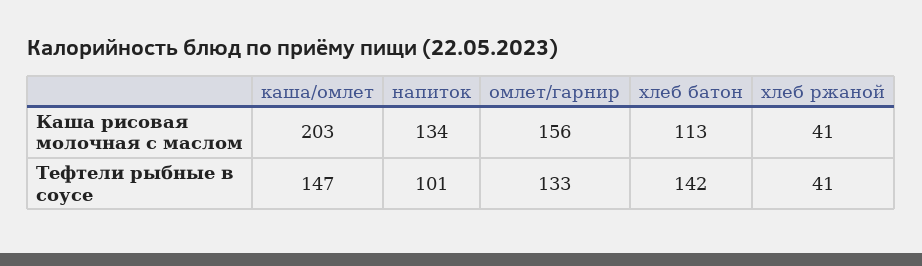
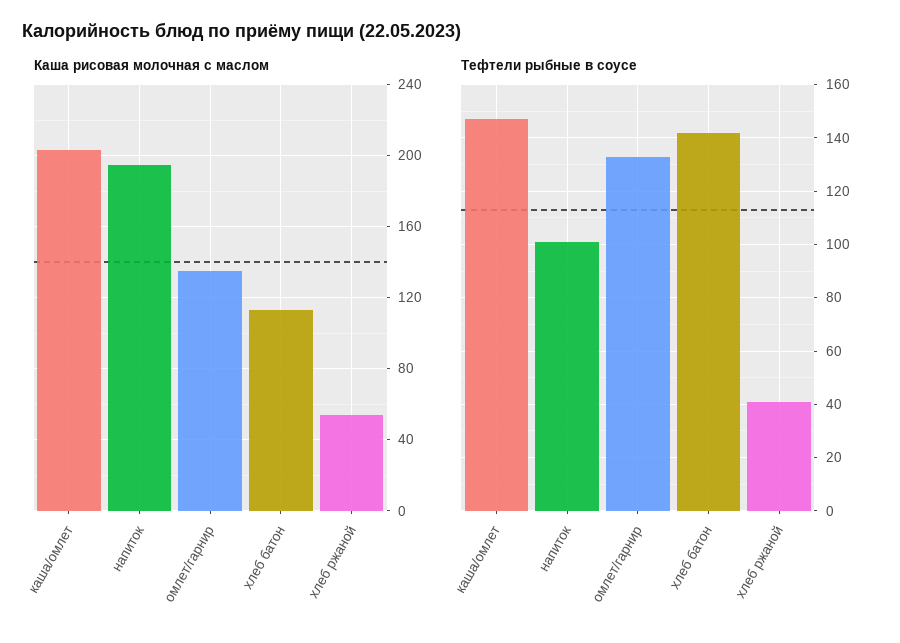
  {
    "Каша рисовая молочная с маслом": {
      "каша/омлет": 203,
-     "напиток": 134,
+     "напиток": 195,
-     "омлет/гарнир": 156,
+     "омлет/гарнир": 135,
      "хлеб батон": 113,
-     "хлеб ржаной": 41
+     "хлеб ржаной": 55
    },
    "Тефтели рыбные в соусе": {
      "каша/омлет": 147,
      "напиток": 101,
      "омлет/гарнир": 133,
      "хлеб батон": 142,
      "хлеб ржаной": 41
    }
  }

